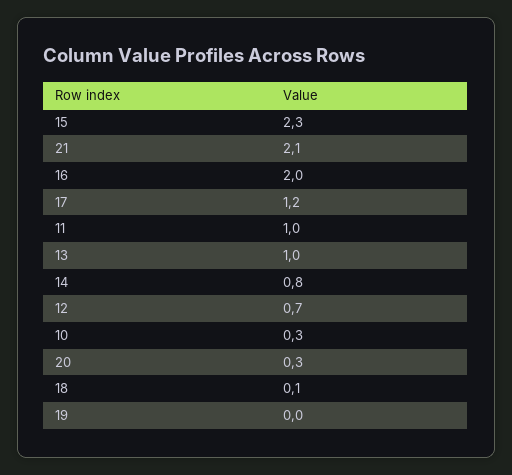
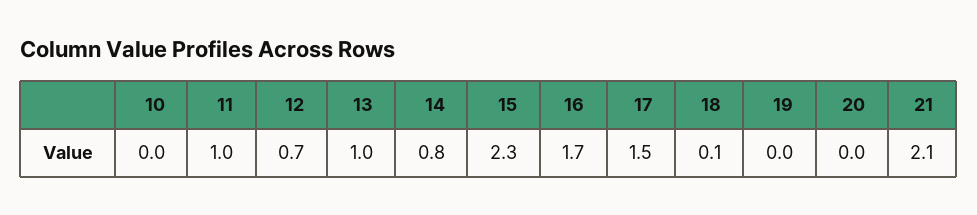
  {
    "15": 2.3,
    "21": 2.1,
-   "16": 2,
+   "16": 1.7,
-   "17": 1.2,
+   "17": 1.5,
    "11": 1,
    "13": 1,
    "14": 0.8,
    "12": 0.7,
-   "10": 0.3,
+   "10": 0,
-   "20": 0.3,
+   "20": 0,
    "18": 0.1,
    "19": 0
  }

